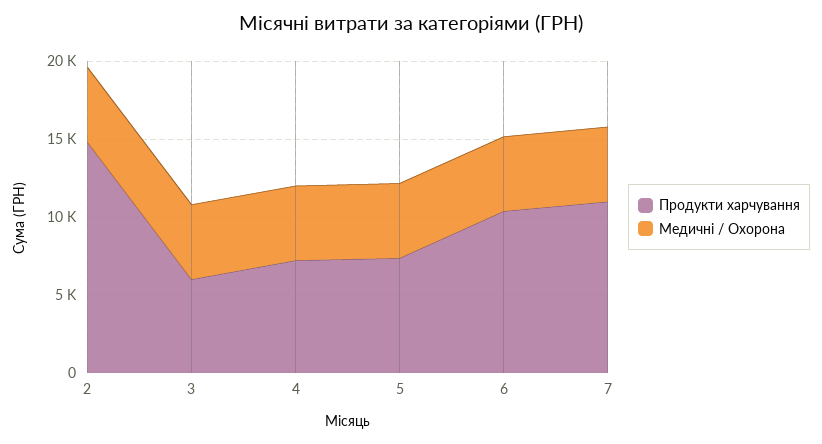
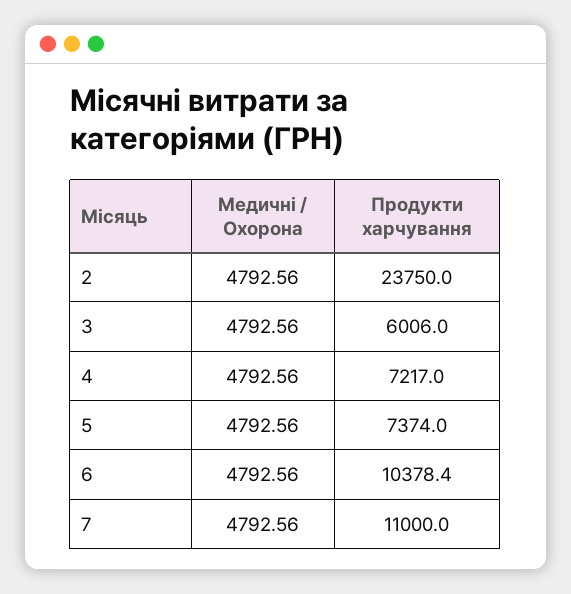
  {
    "Продукти харчування": {
-     "2": 15000,
+     "2": 23750,
      "3": 6006,
      "4": 7217,
      "5": 7374,
      "6": 10378.4,
      "7": 11000
    },
    "Медичні / Охорона": {
      "2": 4792.56,
      "3": 4792.56,
      "4": 4792.56,
      "5": 4792.56,
      "6": 4792.56,
      "7": 4792.56
    }
  }

